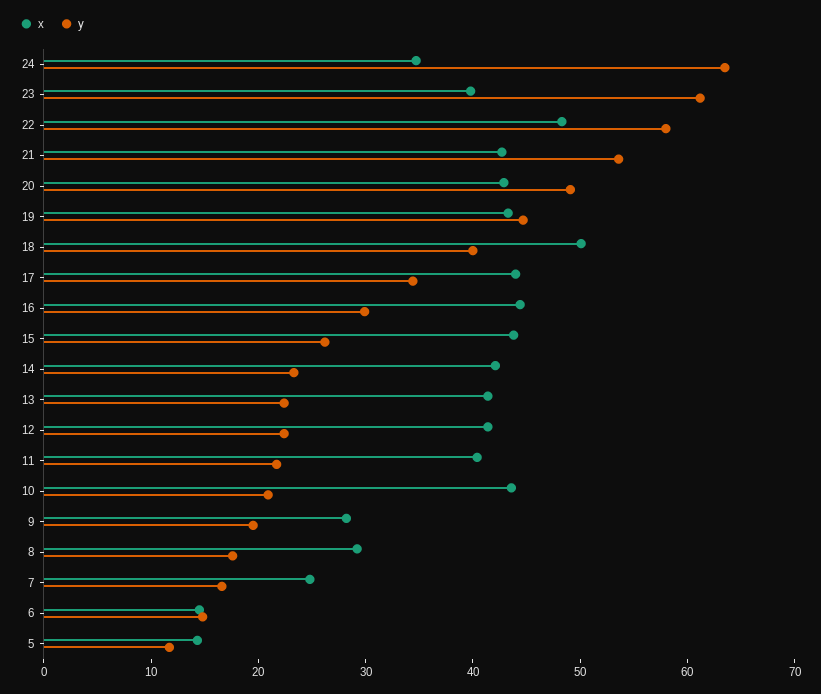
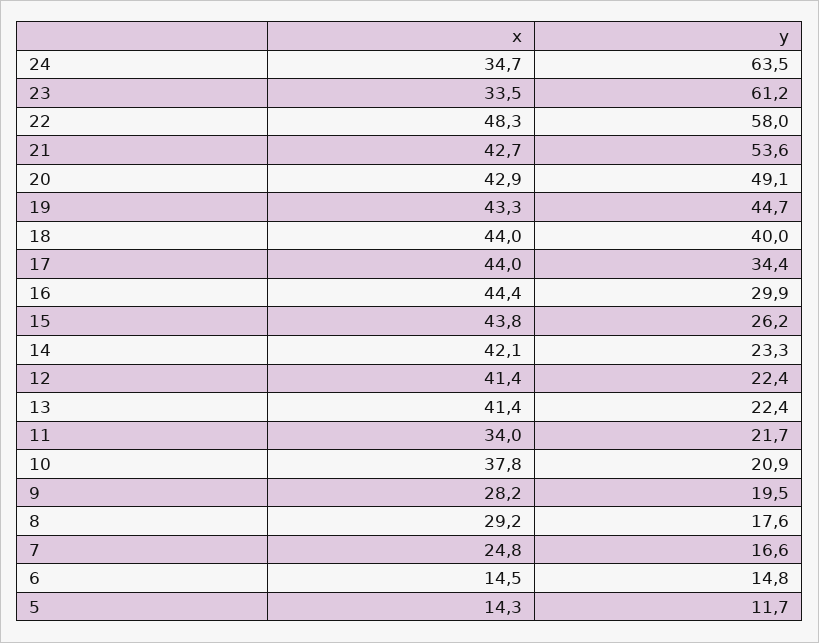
  {
    "x": {
      "24": 34.7,
-     "23": 40,
+     "23": 33.5,
      "22": 48.3,
      "21": 42.7,
      "20": 42.9,
      "19": 43.3,
-     "18": 50,
+     "18": 44,
      "17": 44,
      "16": 44.4,
      "15": 43.8,
      "14": 42.1,
      "13": 41.4,
      "12": 41.4,
-     "11": 40,
+     "11": 34,
-     "10": 44,
+     "10": 37.8,
      "9": 28.2,
      "8": 29.2,
      "7": 24.8,
      "6": 14.5,
      "5": 14.3
    },
    "y": {
      "24": 63.5,
      "23": 61.2,
      "22": 58,
      "21": 53.6,
      "20": 49.1,
      "19": 44.7,
      "18": 40,
      "17": 34.4,
      "16": 29.9,
      "15": 26.2,
      "14": 23.3,
      "13": 22.4,
      "12": 22.4,
      "11": 21.7,
      "10": 20.9,
      "9": 19.5,
      "8": 17.6,
      "7": 16.6,
      "6": 14.8,
      "5": 11.7
    }
  }

